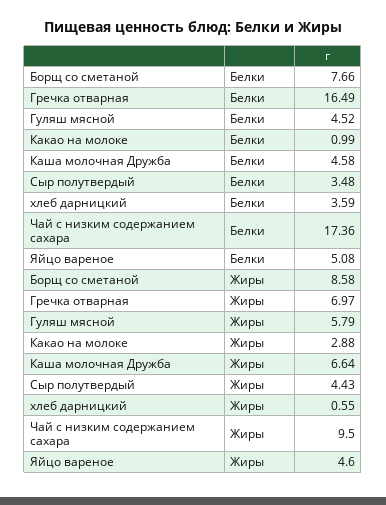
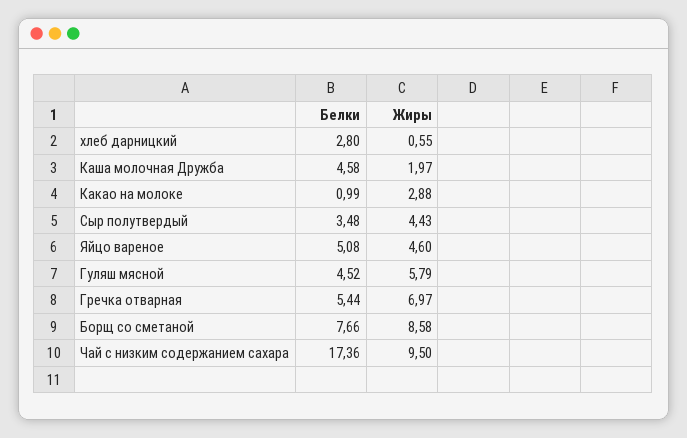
  {
    "Борщ со сметаной": {
      "Белки": 7.66,
      "Жиры": 8.58
    },
    "Гречка отварная": {
-     "Белки": 16.49,
+     "Белки": 5.44,
      "Жиры": 6.97
    },
    "Гуляш мясной": {
      "Белки": 4.52,
      "Жиры": 5.79
    },
    "Какао на молоке": {
      "Белки": 0.99,
      "Жиры": 2.88
    },
    "Каша молочная Дружба": {
      "Белки": 4.58,
-     "Жиры": 6.64
+     "Жиры": 1.97
    },
    "Сыр полутвердый": {
      "Белки": 3.48,
      "Жиры": 4.43
    },
    "хлеб дарницкий": {
-     "Белки": 3.59,
+     "Белки": 2.8,
      "Жиры": 0.55
    },
    "Чай с низким содержанием сахара": {
      "Белки": 17.36,
      "Жиры": 9.5
    },
    "Яйцо вареное": {
      "Белки": 5.08,
      "Жиры": 4.6
    }
  }

